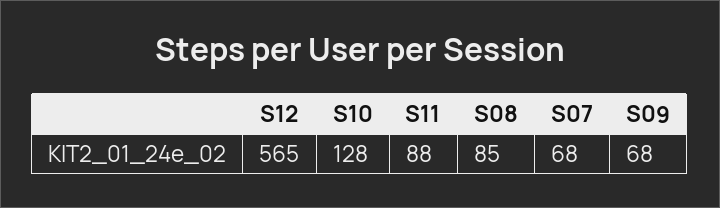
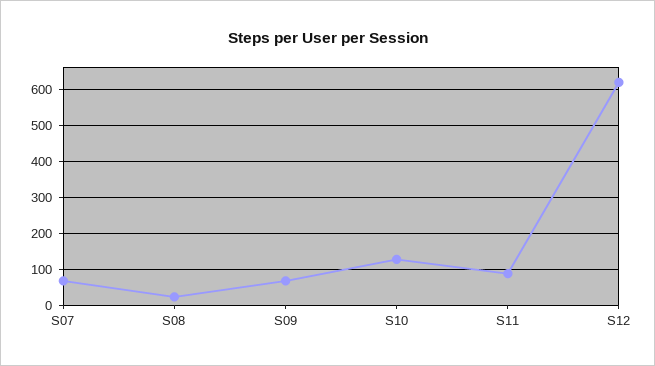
  {
-   "S12": 565,
+   "S12": 620,
    "S10": 128,
    "S11": 88,
-   "S08": 85,
+   "S08": 20,
    "S07": 68,
    "S09": 68
  }

